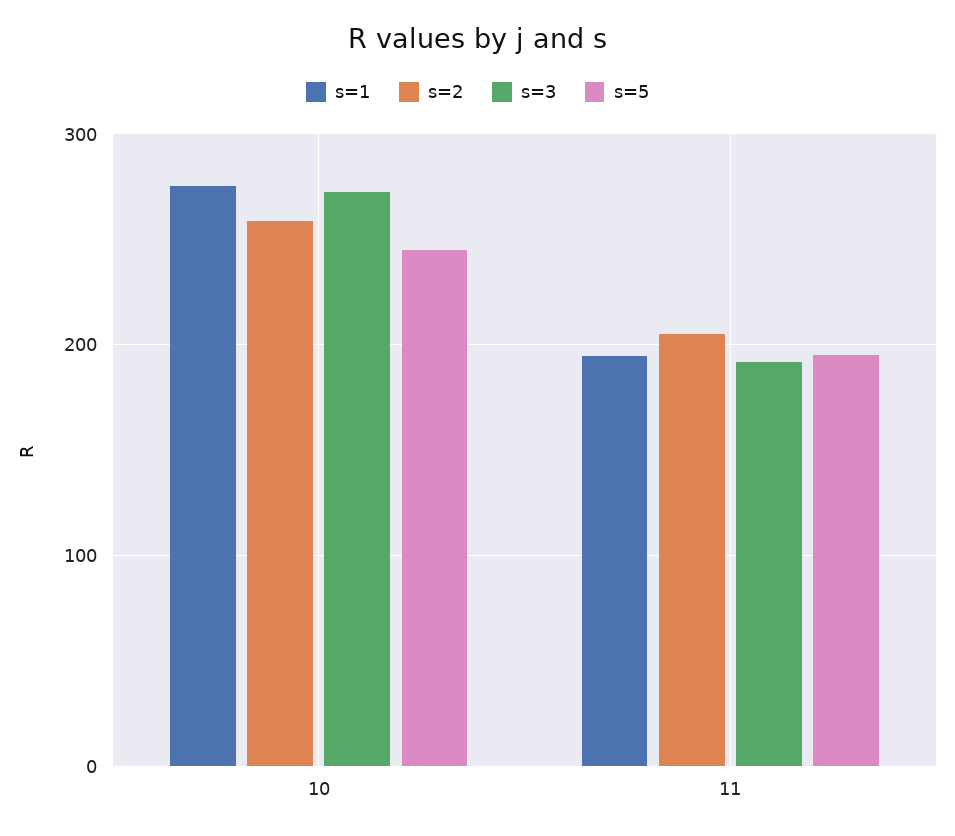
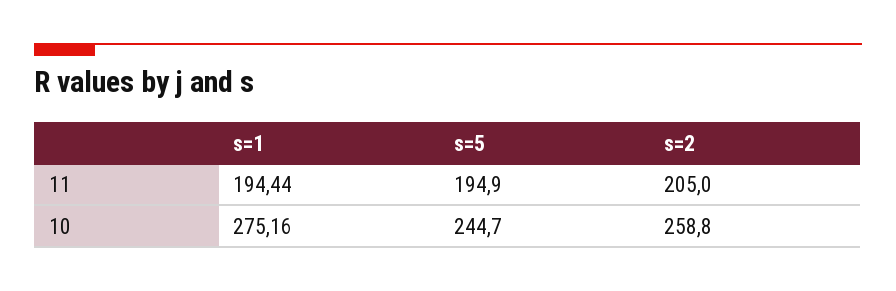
  {
    "s=1": {
      "10": 275.16,
      "11": 194.44
    },
    "s=2": {
      "10": 258.8,
      "11": 205
    },
-   "s=3": {
-     "10": 270,
-     "11": 190
-   },
    "s=5": {
      "10": 244.7,
      "11": 194.9
    }
  }

